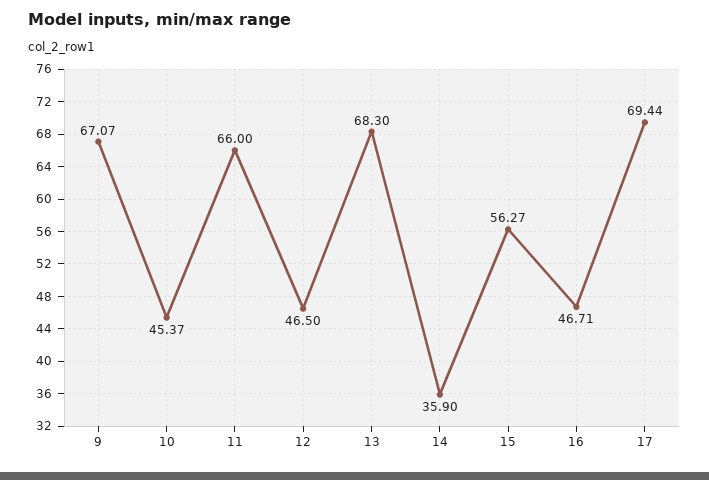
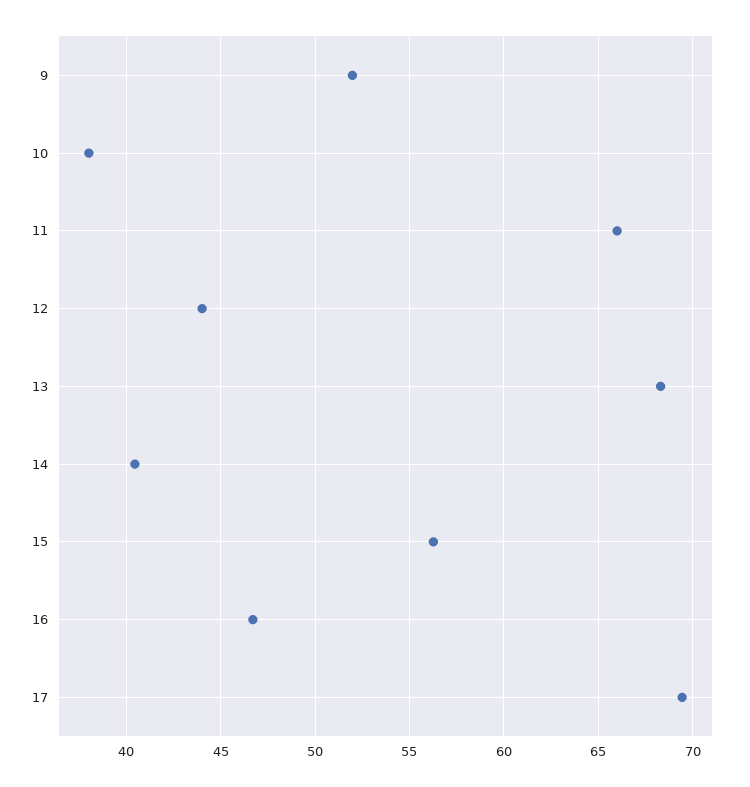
  {
-   "9": 67.07,
+   "9": 52,
-   "10": 45.37,
+   "10": 38,
    "11": 66,
-   "12": 46.5,
+   "12": 44,
    "13": 68.3,
-   "14": 35.9,
+   "14": 40.5,
    "15": 56.27,
    "16": 46.71,
    "17": 69.44
  }

